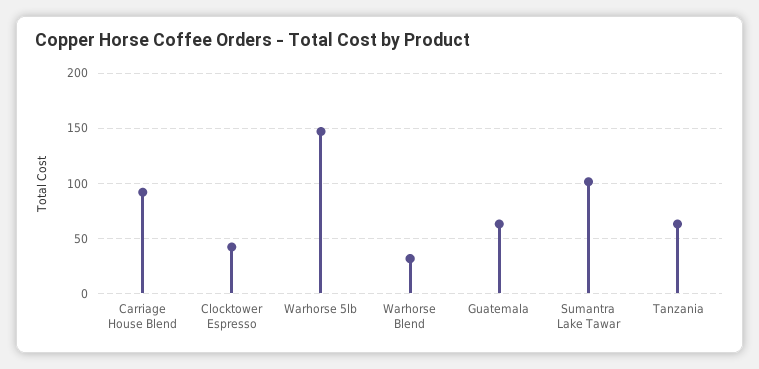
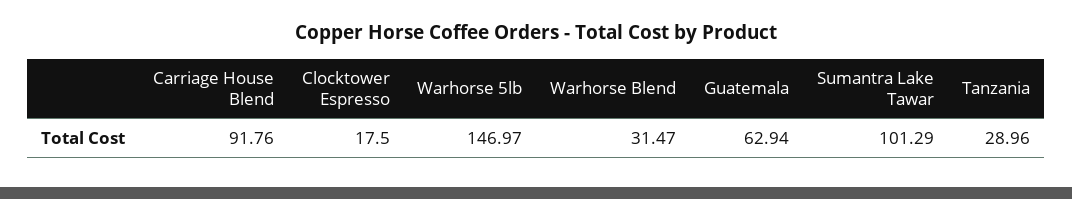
  {
    "Carriage House Blend": 91.76,
-   "Clocktower Espresso": 40,
+   "Clocktower Espresso": 17.5,
    "Warhorse 5lb": 146.97,
    "Warhorse Blend": 31.47,
    "Guatemala": 62.94,
    "Sumantra Lake Tawar": 101.29,
-   "Tanzania": 60
+   "Tanzania": 28.96
  }

